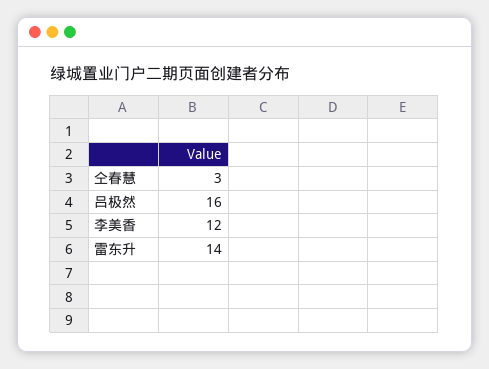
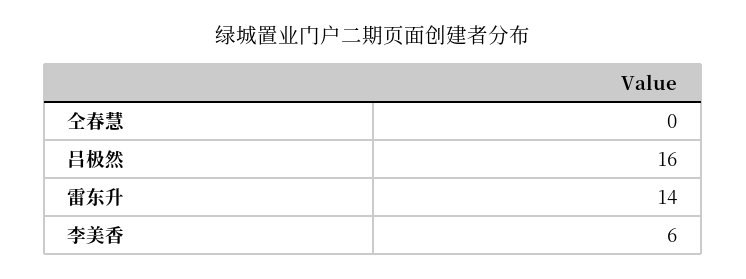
  {
-   "仝春慧": 3,
+   "仝春慧": 0,
    "吕极然": 16,
-   "李美香": 12,
+   "李美香": 6,
    "雷东升": 14
  }

